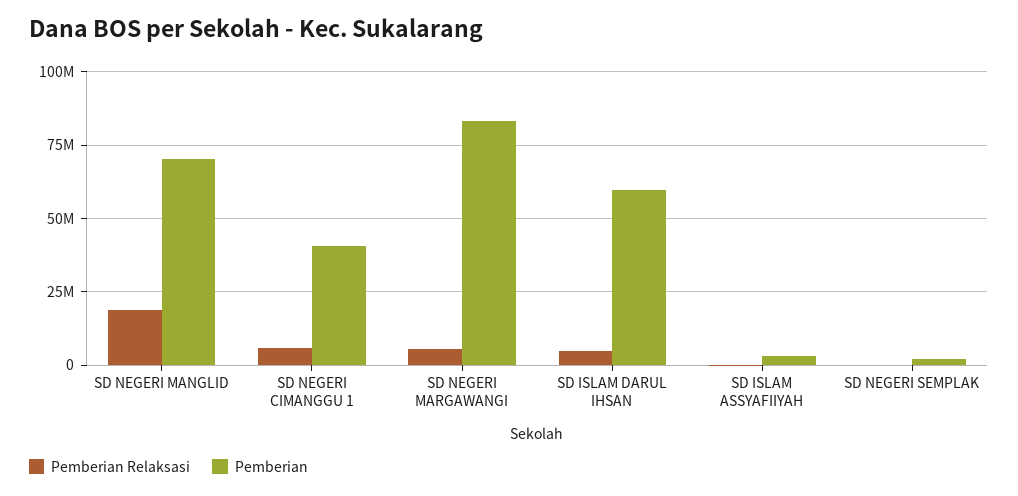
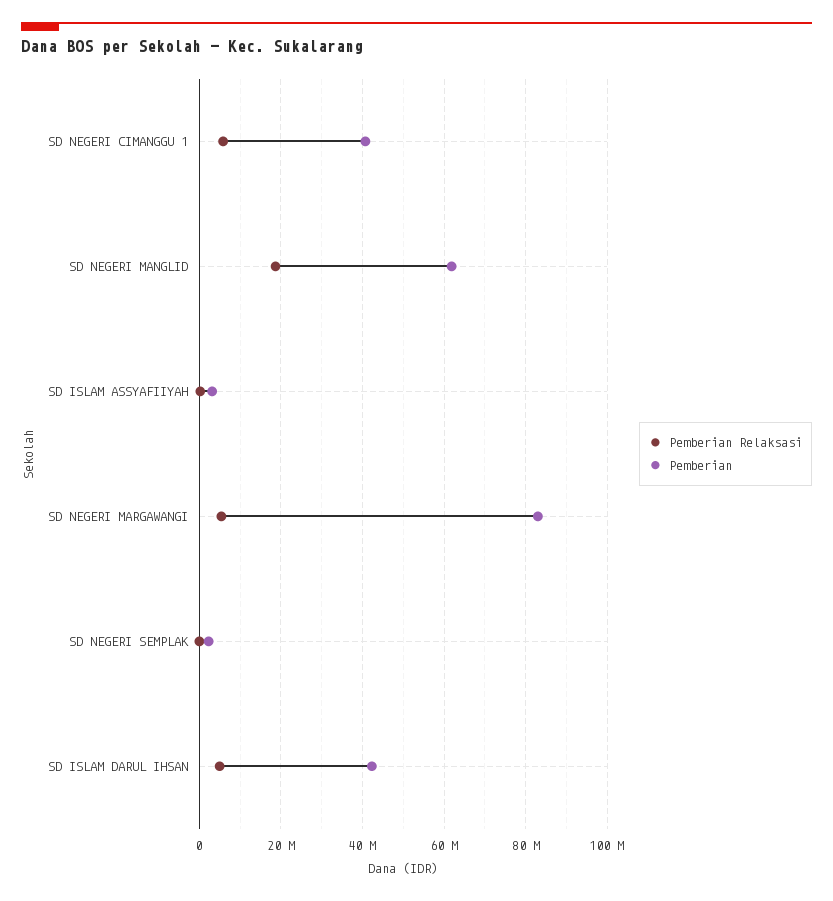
  {
    "Pemberian Relaksasi": {
      "SD NEGERI MANGLID": 18000000,
      "SD NEGERI CIMANGGU 1": 6000000,
      "SD NEGERI MARGAWANGI": 6000000,
      "SD ISLAM DARUL IHSAN": 4000000,
      "SD ISLAM ASSYAFIIYAH": 0,
      "SD NEGERI SEMPLAK": 0
    },
    "Pemberian": {
-     "SD NEGERI MANGLID": 70000000,
+     "SD NEGERI MANGLID": 62000000,
      "SD NEGERI CIMANGGU 1": 40000000,
      "SD NEGERI MARGAWANGI": 84000000,
-     "SD ISLAM DARUL IHSAN": 60000000,
+     "SD ISLAM DARUL IHSAN": 42000000,
      "SD ISLAM ASSYAFIIYAH": 4000000,
      "SD NEGERI SEMPLAK": 2000000
    }
  }

